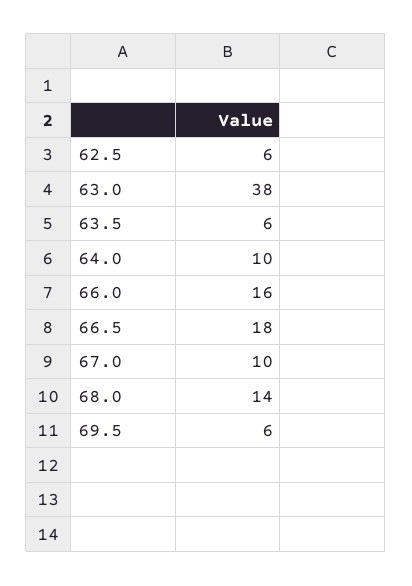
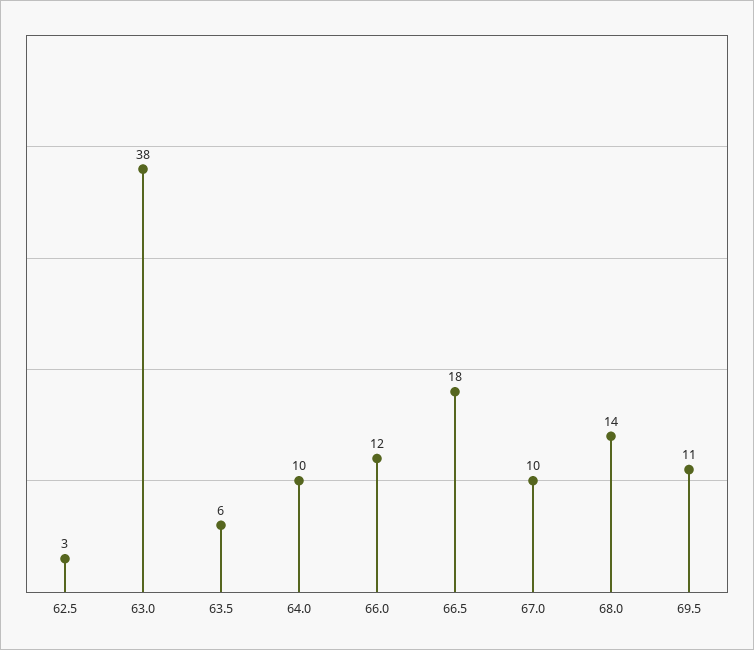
  {
-   "62.5": 6,
+   "62.5": 3,
    "63.0": 38,
    "63.5": 6,
    "64.0": 10,
-   "66.0": 16,
+   "66.0": 12,
    "66.5": 18,
    "67.0": 10,
    "68.0": 14,
-   "69.5": 6
+   "69.5": 11
  }

